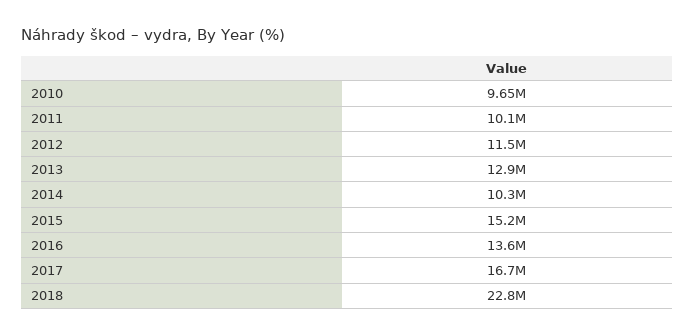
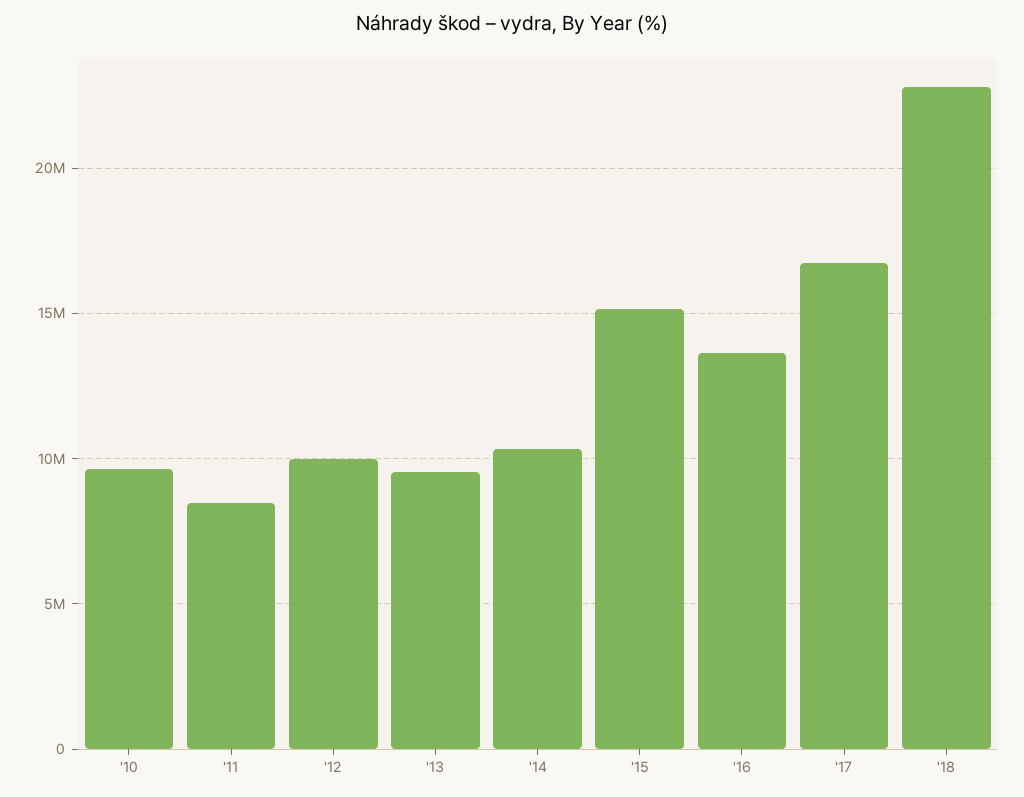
  {
    "2010": 9650000,
-   "2011": 10100000,
+   "2011": 8500000,
-   "2012": 11500000,
+   "2012": 10000000,
-   "2013": 12900000,
+   "2013": 9500000,
    "2014": 10300000,
    "2015": 15200000,
    "2016": 13600000,
    "2017": 16700000,
    "2018": 22800000
  }

